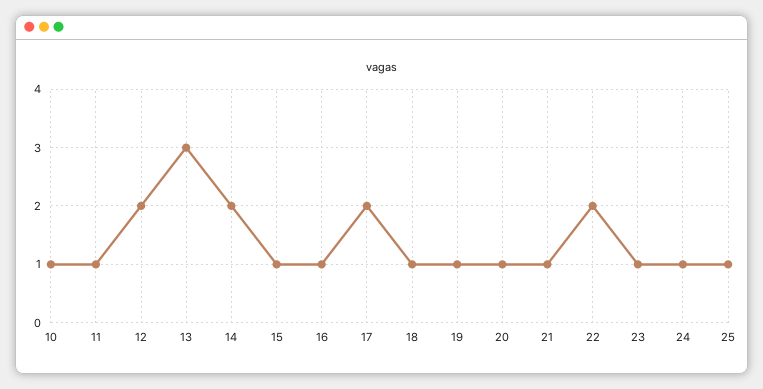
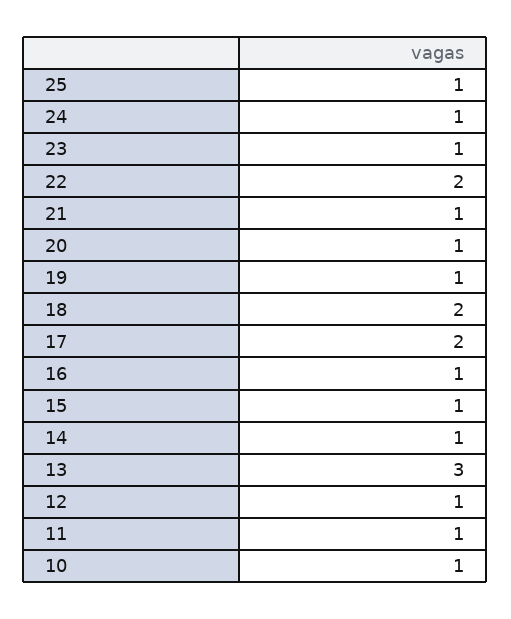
  {
    "10": 1,
    "11": 1,
-   "12": 2,
+   "12": 1,
    "13": 3,
-   "14": 2,
+   "14": 1,
    "15": 1,
    "16": 1,
    "17": 2,
-   "18": 1,
+   "18": 2,
    "19": 1,
    "20": 1,
    "21": 1,
    "22": 2,
    "23": 1,
    "24": 1,
    "25": 1
  }

